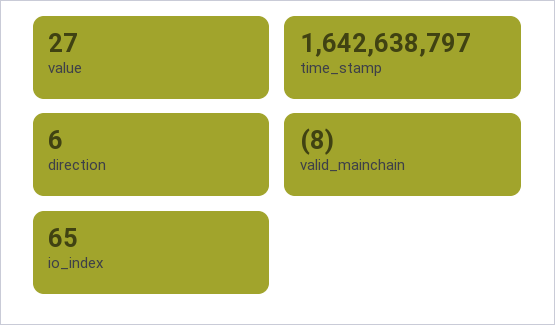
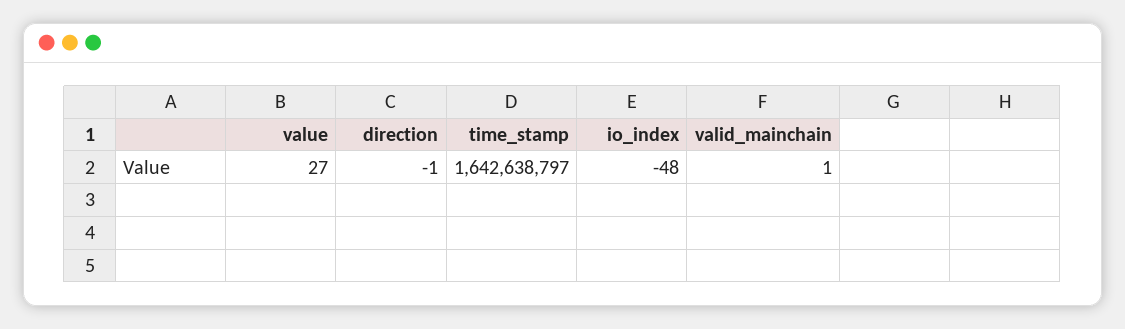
  {
    "value": 27,
    "time_stamp": 1642638797,
-   "direction": 6,
+   "direction": -1,
-   "valid_mainchain": -8,
+   "valid_mainchain": 1,
-   "io_index": 65
+   "io_index": -48
  }

